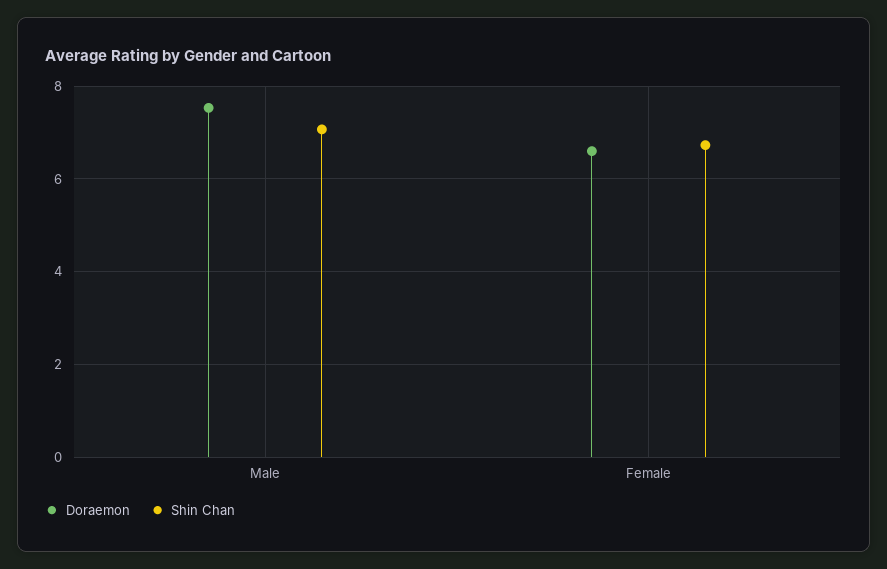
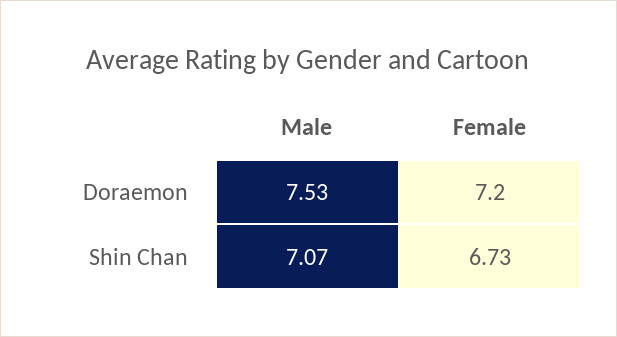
  {
    "Doraemon": {
      "Male": 7.53,
-     "Female": 6.6
+     "Female": 7.2
    },
    "Shin Chan": {
      "Male": 7.07,
      "Female": 6.73
    }
  }

